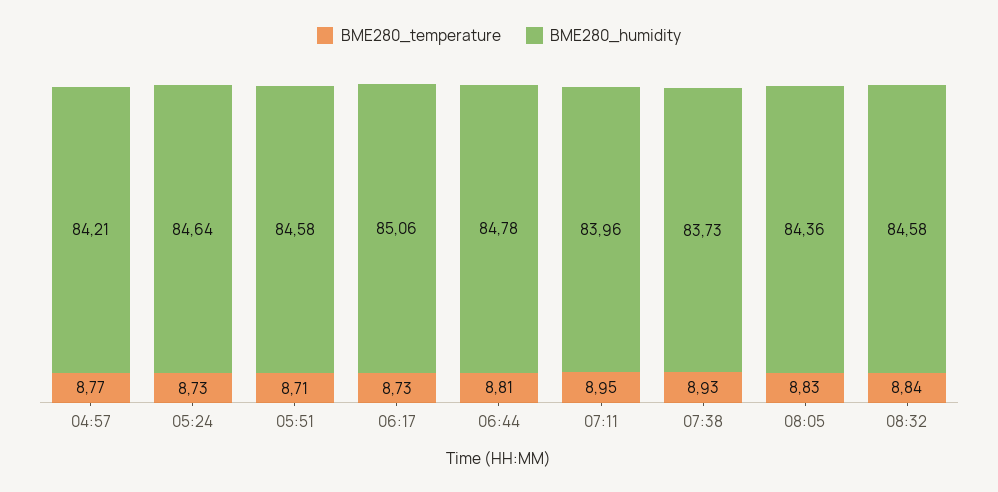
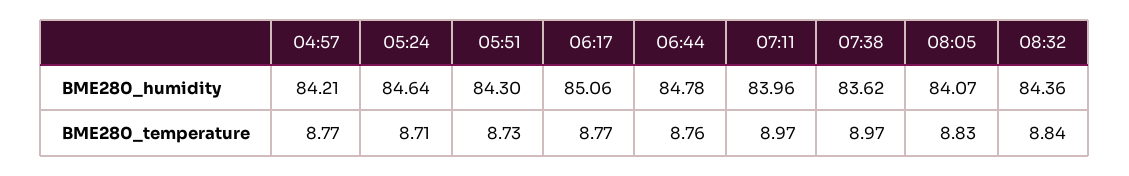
  {
    "BME280_temperature": {
      "04:57": 8.77,
-     "05:24": 8.73,
+     "05:24": 8.71,
-     "05:51": 8.71,
+     "05:51": 8.73,
-     "06:17": 8.73,
+     "06:17": 8.77,
-     "06:44": 8.81,
+     "06:44": 8.76,
-     "07:11": 8.95,
+     "07:11": 8.97,
-     "07:38": 8.93,
+     "07:38": 8.97,
      "08:05": 8.83,
      "08:32": 8.84
    },
    "BME280_humidity": {
      "04:57": 84.21,
      "05:24": 84.64,
-     "05:51": 84.58,
+     "05:51": 84.3,
      "06:17": 85.06,
      "06:44": 84.78,
      "07:11": 83.96,
-     "07:38": 83.73,
+     "07:38": 83.62,
-     "08:05": 84.36,
+     "08:05": 84.07,
-     "08:32": 84.58
+     "08:32": 84.36
    }
  }

